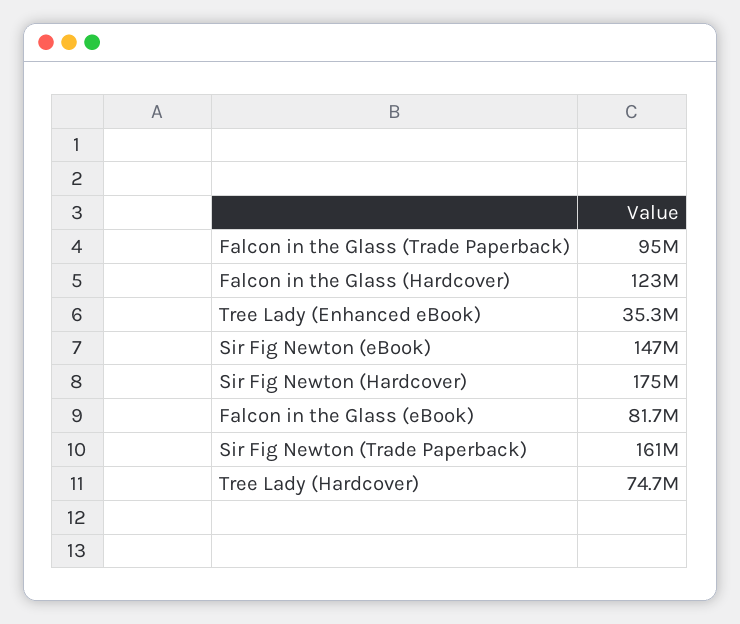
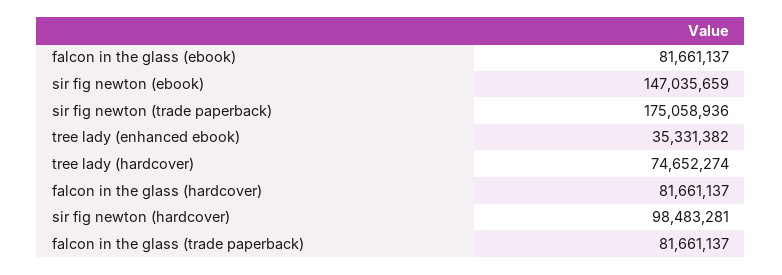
  {
-   "Falcon in the Glass (Trade Paperback)": 95000000,
+   "Falcon in the Glass (Trade Paperback)": 81661137,
-   "Falcon in the Glass (Hardcover)": 123000000,
+   "Falcon in the Glass (Hardcover)": 81661137,
    "Tree Lady (Enhanced eBook)": 35331382,
    "Sir Fig Newton (eBook)": 147035659,
-   "Sir Fig Newton (Hardcover)": 175000000,
+   "Sir Fig Newton (Hardcover)": 98483281,
    "Falcon in the Glass (eBook)": 81661137,
-   "Sir Fig Newton (Trade Paperback)": 161000000,
+   "Sir Fig Newton (Trade Paperback)": 175058936,
    "Tree Lady (Hardcover)": 74652274
  }

